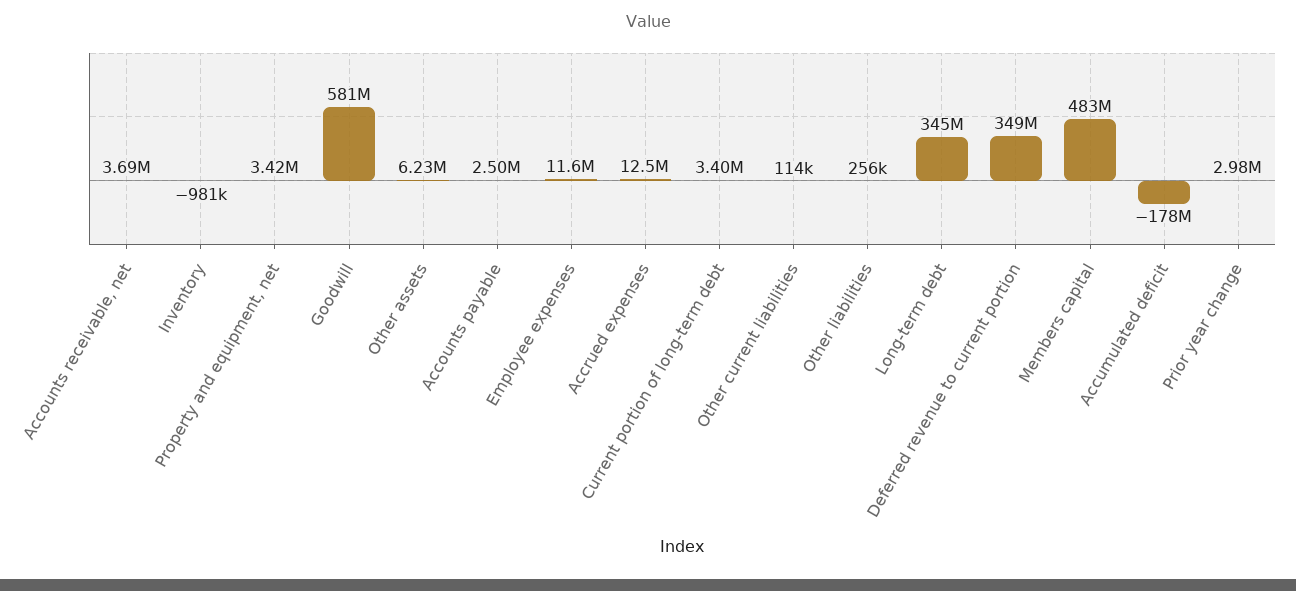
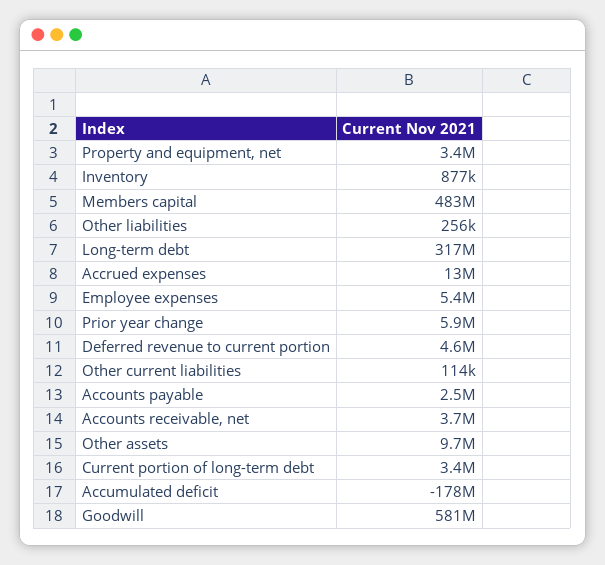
  {
    "Accounts receivable, net": 3690000,
-   "Inventory": -981000,
+   "Inventory": 877000,
    "Property and equipment, net": 3420000,
    "Goodwill": 581000000,
-   "Other assets": 6230000,
+   "Other assets": 9700000,
    "Accounts payable": 2500000,
-   "Employee expenses": 11600000,
+   "Employee expenses": 5400000,
    "Accrued expenses": 12500000,
    "Current portion of long-term debt": 3400000,
    "Other current liabilities": 114000,
    "Other liabilities": 256000,
-   "Long-term debt": 345000000,
+   "Long-term debt": 317000000,
-   "Deferred revenue to current portion": 349000000,
+   "Deferred revenue to current portion": 4600000,
    "Members capital": 483000000,
    "Accumulated deficit": -178000000,
-   "Prior year change": 2980000
+   "Prior year change": 5900000
  }

